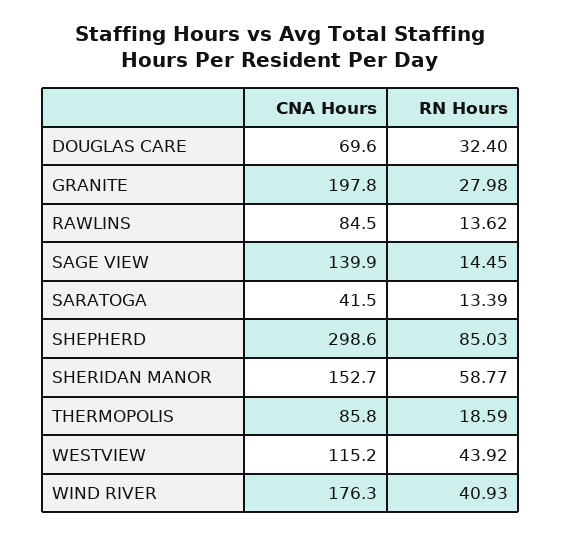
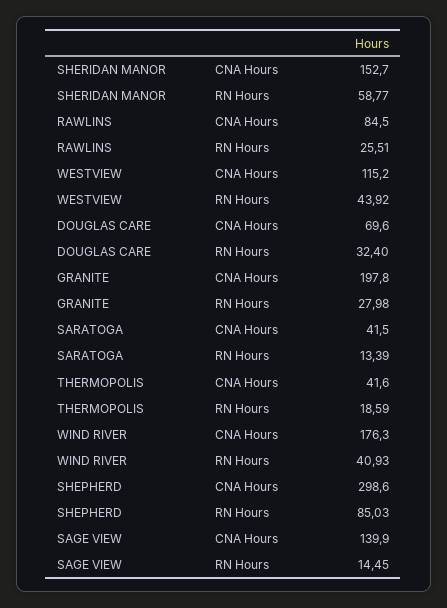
  {
    "CNA Hours": {
      "DOUGLAS CARE": 69.6,
      "GRANITE": 197.8,
      "RAWLINS": 84.5,
      "SAGE VIEW": 139.9,
      "SARATOGA": 41.5,
      "SHEPHERD": 298.6,
      "SHERIDAN MANOR": 152.7,
-     "THERMOPOLIS": 85.8,
+     "THERMOPOLIS": 41.6,
      "WESTVIEW": 115.2,
      "WIND RIVER": 176.3
    },
    "RN Hours": {
      "DOUGLAS CARE": 32.4,
      "GRANITE": 27.98,
-     "RAWLINS": 13.62,
+     "RAWLINS": 25.51,
      "SAGE VIEW": 14.45,
      "SARATOGA": 13.39,
      "SHEPHERD": 85.03,
      "SHERIDAN MANOR": 58.77,
      "THERMOPOLIS": 18.59,
      "WESTVIEW": 43.92,
      "WIND RIVER": 40.93
    }
  }

